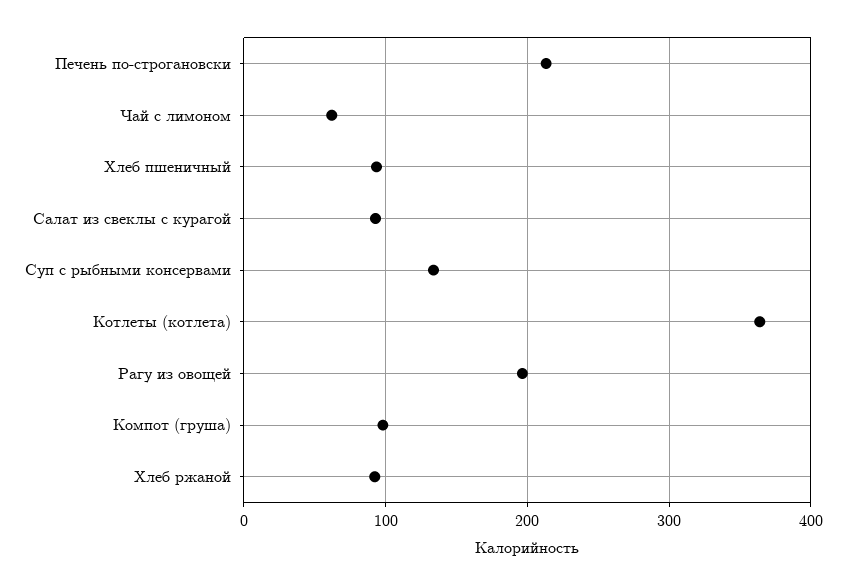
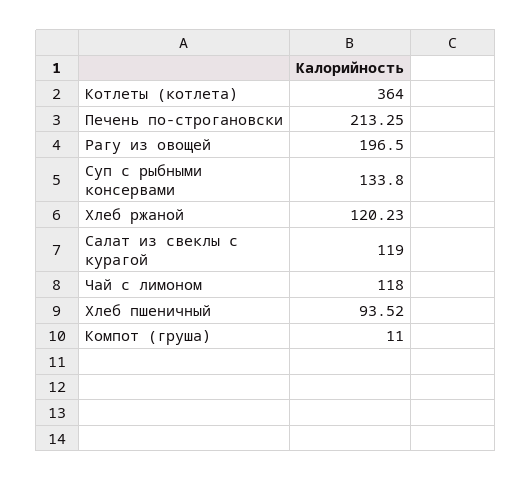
  {
    "Печень по-строгановски": 213.25,
-   "Чай с лимоном": 60,
+   "Чай с лимоном": 118,
    "Хлеб пшеничный": 93.52,
-   "Салат из свеклы с курагой": 90,
+   "Салат из свеклы с курагой": 119,
    "Суп с рыбными консервами": 133.8,
    "Котлеты (котлета)": 364,
    "Рагу из овощей": 196.5,
-   "Компот (груша)": 100,
+   "Компот (груша)": 11,
-   "Хлеб ржаной": 90
+   "Хлеб ржаной": 120.23
  }

